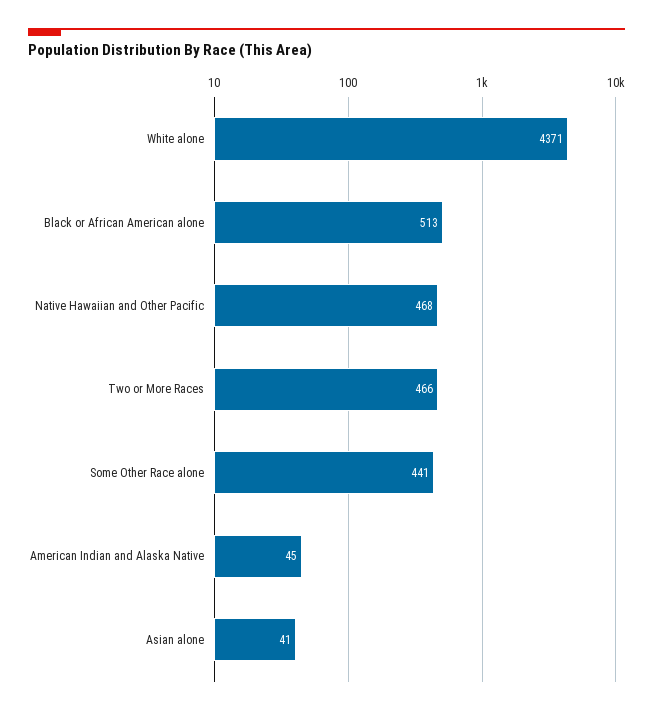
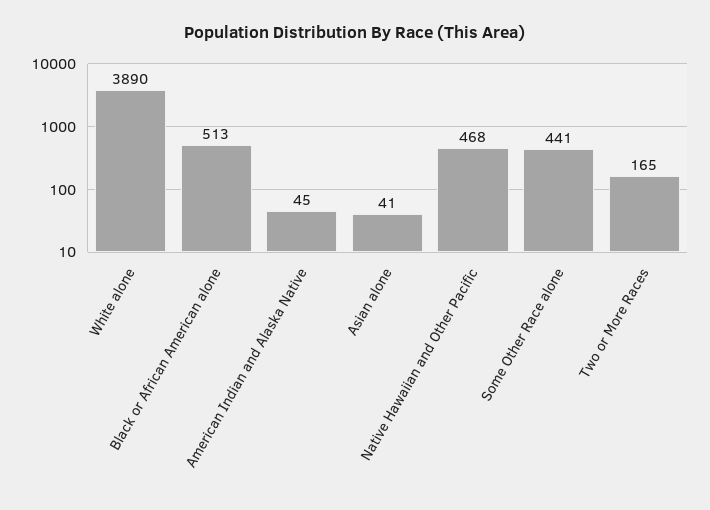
  {
-   "White alone": 4371,
+   "White alone": 3890,
    "Black or African American alone": 513,
    "Native Hawaiian and Other Pacific": 468,
-   "Two or More Races": 466,
+   "Two or More Races": 165,
    "Some Other Race alone": 441,
    "American Indian and Alaska Native": 45,
    "Asian alone": 41
  }

